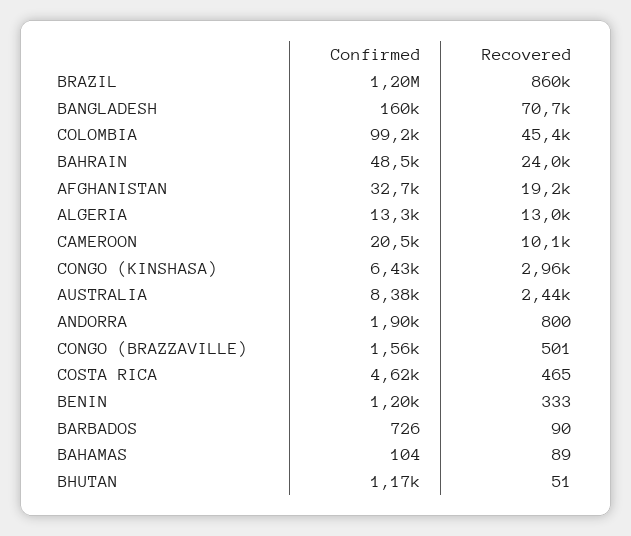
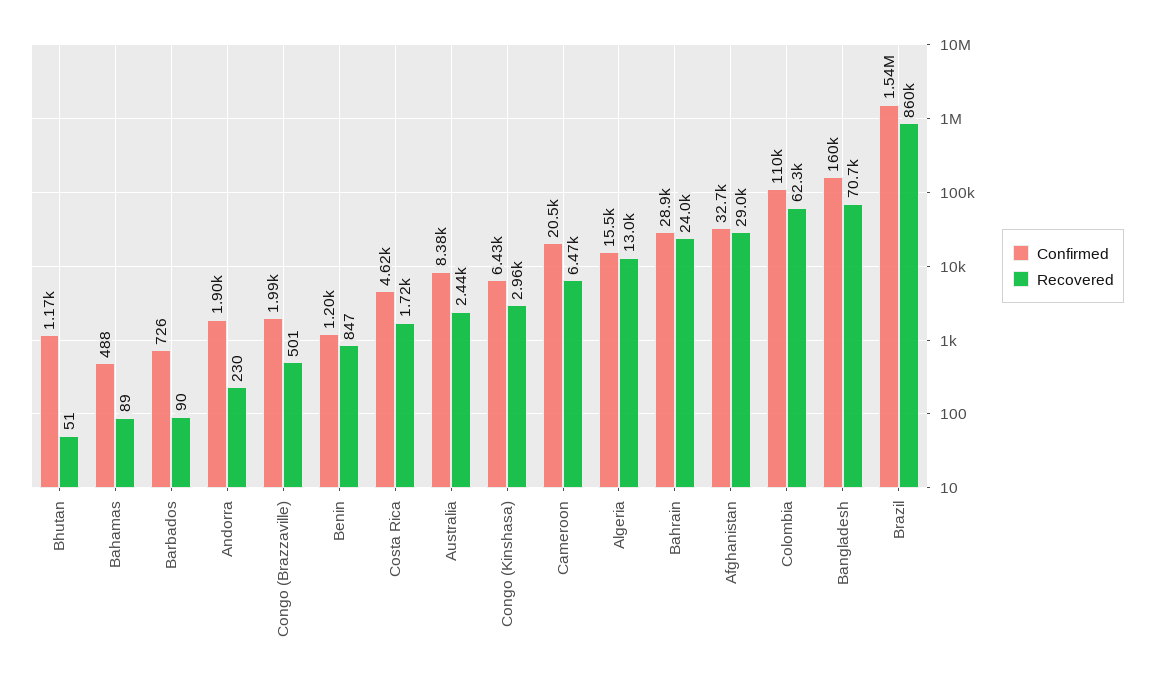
  {
    "Confirmed": {
-     "BRAZIL": 1200000,
+     "BRAZIL": 1540000,
      "BANGLADESH": 160000,
-     "COLOMBIA": 99200,
+     "COLOMBIA": 110000,
-     "BAHRAIN": 48500,
+     "BAHRAIN": 28900,
      "AFGHANISTAN": 32700,
-     "ALGERIA": 13300,
+     "ALGERIA": 15500,
      "CAMEROON": 20500,
      "CONGO (KINSHASA)": 6430,
      "AUSTRALIA": 8380,
      "ANDORRA": 1900,
-     "CONGO (BRAZZAVILLE)": 1560,
+     "CONGO (BRAZZAVILLE)": 1990,
      "COSTA RICA": 4620,
      "BENIN": 1200,
      "BARBADOS": 726,
-     "BAHAMAS": 104,
+     "BAHAMAS": 488,
      "BHUTAN": 1170
    },
    "Recovered": {
      "BRAZIL": 860000,
      "BANGLADESH": 70700,
-     "COLOMBIA": 45400,
+     "COLOMBIA": 62300,
      "BAHRAIN": 24000,
-     "AFGHANISTAN": 19200,
+     "AFGHANISTAN": 29000,
      "ALGERIA": 13000,
-     "CAMEROON": 10100,
+     "CAMEROON": 6470,
      "CONGO (KINSHASA)": 2960,
      "AUSTRALIA": 2440,
-     "ANDORRA": 800,
+     "ANDORRA": 230,
      "CONGO (BRAZZAVILLE)": 501,
-     "COSTA RICA": 465,
+     "COSTA RICA": 1720,
-     "BENIN": 333,
+     "BENIN": 847,
      "BARBADOS": 90,
      "BAHAMAS": 89,
      "BHUTAN": 51
    }
  }

